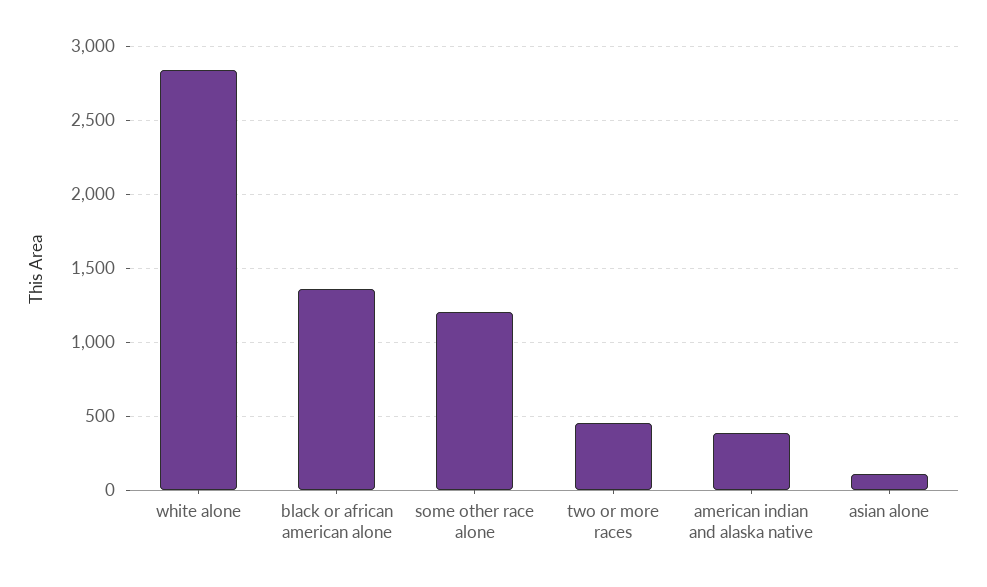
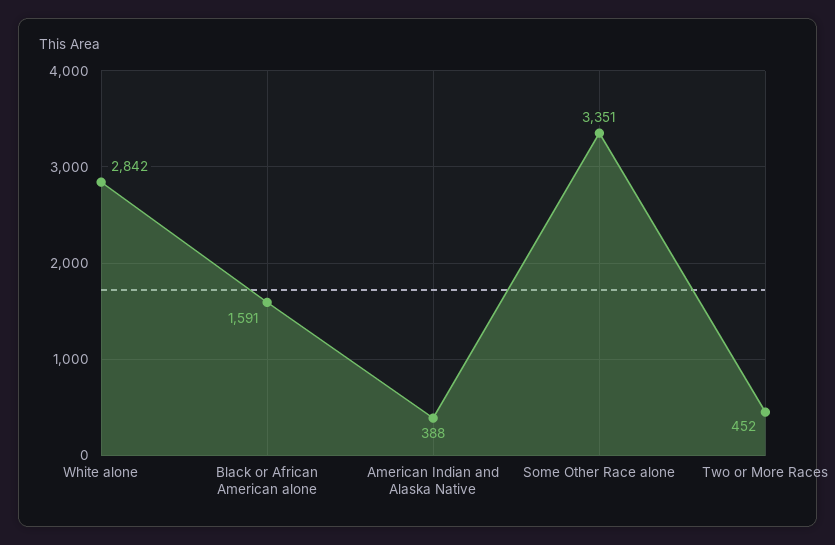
  {
    "white alone": 2842,
-   "black or african american alone": 1350,
+   "black or african american alone": 1591,
-   "some other race alone": 1200,
+   "some other race alone": 3351,
    "two or more races": 452,
-   "american indian and alaska native": 388,
+   "american indian and alaska native": 388
-   "asian alone": 100
  }

